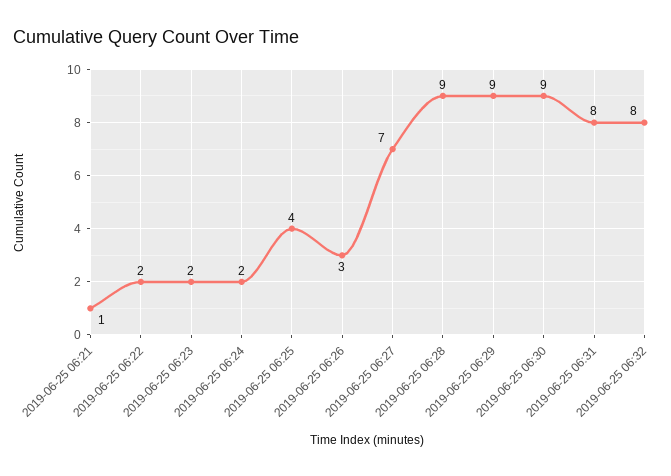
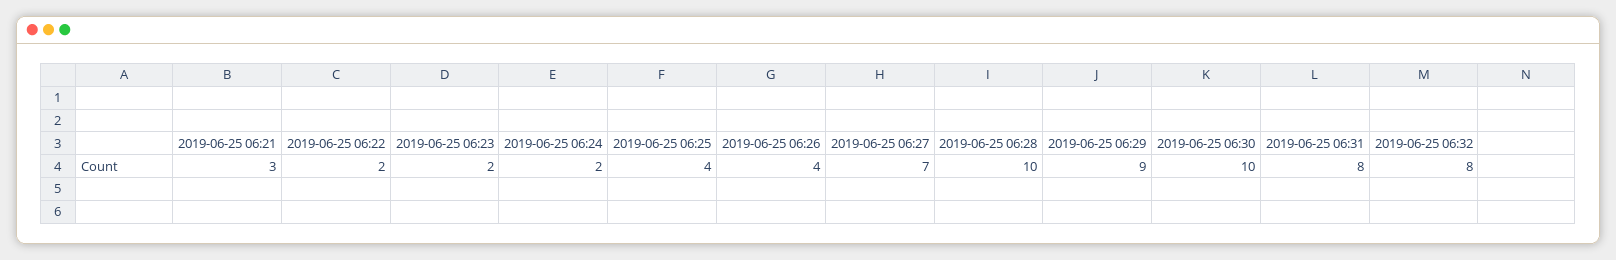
  {
-   "2019-06-25 06:21": 1,
+   "2019-06-25 06:21": 3,
    "2019-06-25 06:22": 2,
    "2019-06-25 06:23": 2,
    "2019-06-25 06:24": 2,
    "2019-06-25 06:25": 4,
-   "2019-06-25 06:26": 3,
+   "2019-06-25 06:26": 4,
    "2019-06-25 06:27": 7,
-   "2019-06-25 06:28": 9,
+   "2019-06-25 06:28": 10,
    "2019-06-25 06:29": 9,
-   "2019-06-25 06:30": 9,
+   "2019-06-25 06:30": 10,
    "2019-06-25 06:31": 8,
    "2019-06-25 06:32": 8
  }

